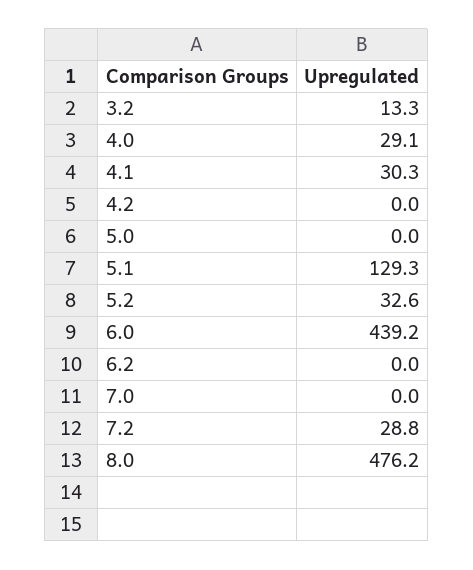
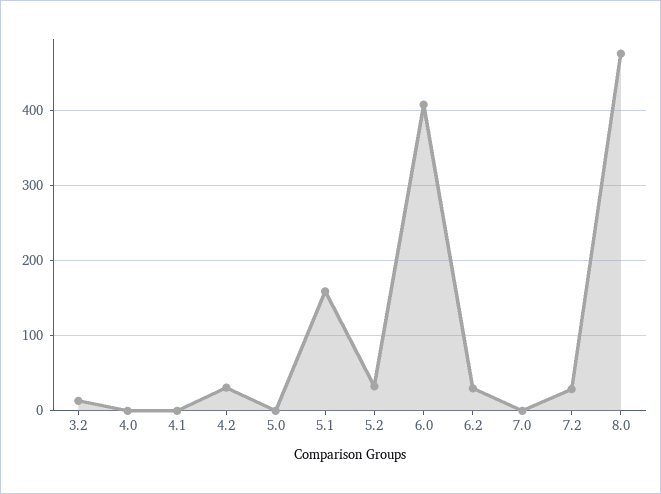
  {
    "3.2": 13.3,
-   "4.0": 29.1,
+   "4.0": 0,
-   "4.1": 30.3,
+   "4.1": 0,
-   "4.2": 0,
+   "4.2": 30,
    "5.0": 0,
-   "5.1": 129.3,
+   "5.1": 160,
    "5.2": 32.6,
-   "6.0": 439.2,
+   "6.0": 410,
-   "6.2": 0,
+   "6.2": 30,
    "7.0": 0,
    "7.2": 28.8,
    "8.0": 476.2
  }

